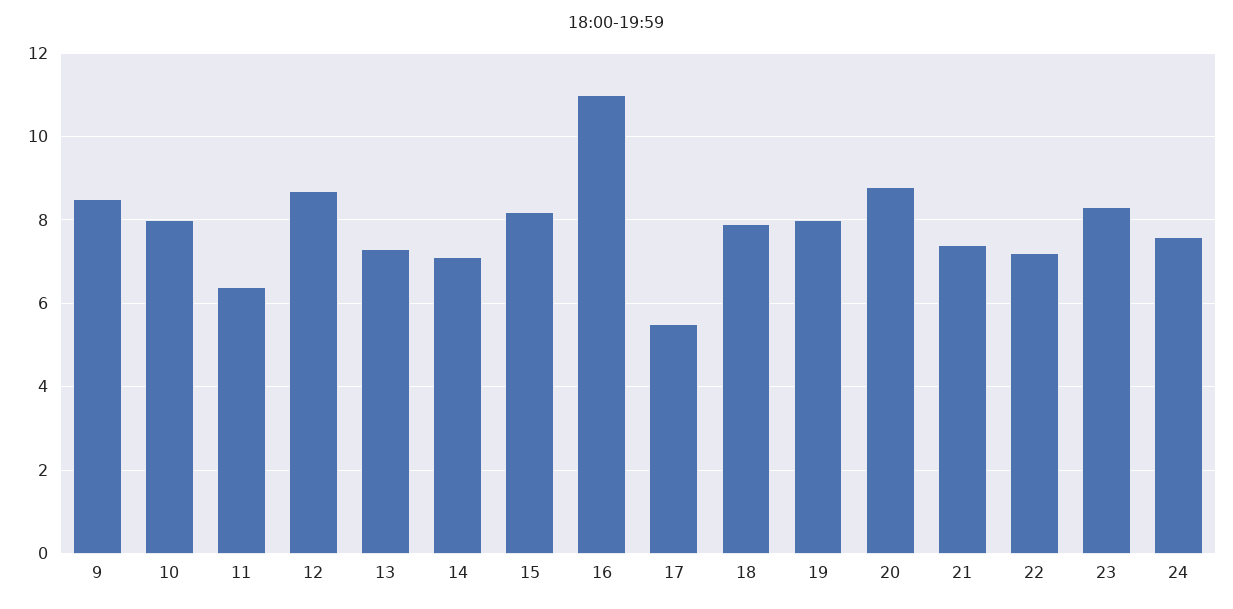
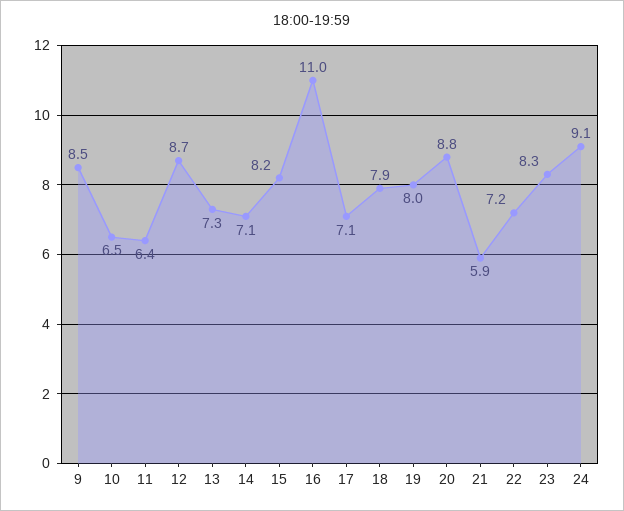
  {
    "9": 8.5,
-   "10": 8,
+   "10": 6.5,
    "11": 6.4,
    "12": 8.7,
    "13": 7.3,
    "14": 7.1,
    "15": 8.2,
    "16": 11,
-   "17": 5.5,
+   "17": 7.1,
    "18": 7.9,
    "19": 8,
    "20": 8.8,
-   "21": 7.5,
+   "21": 5.9,
    "22": 7.2,
    "23": 8.3,
-   "24": 7.5
+   "24": 9.1
  }

